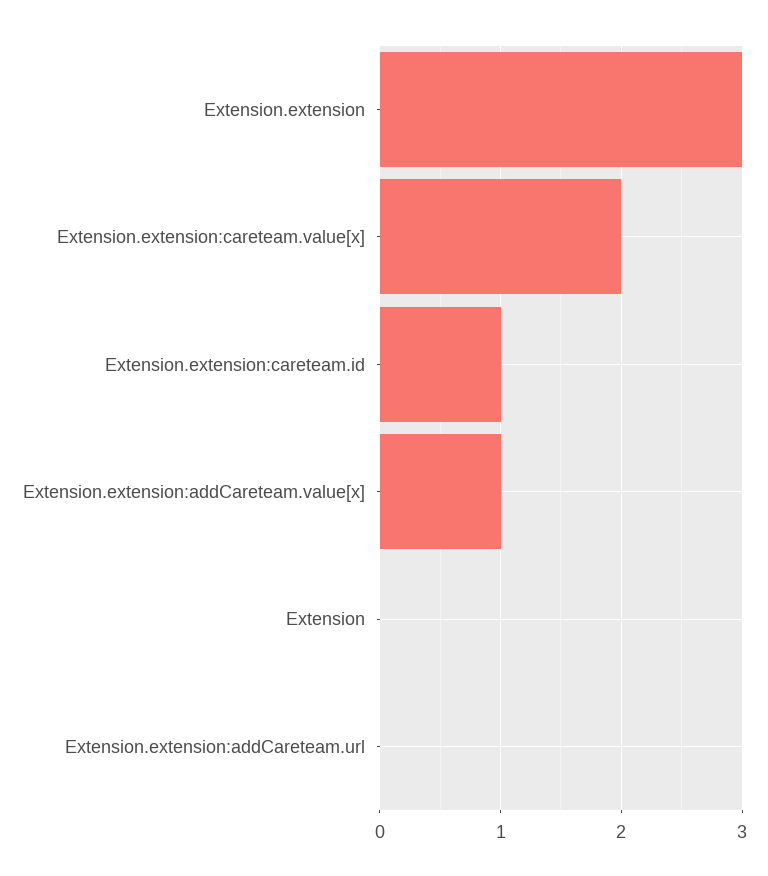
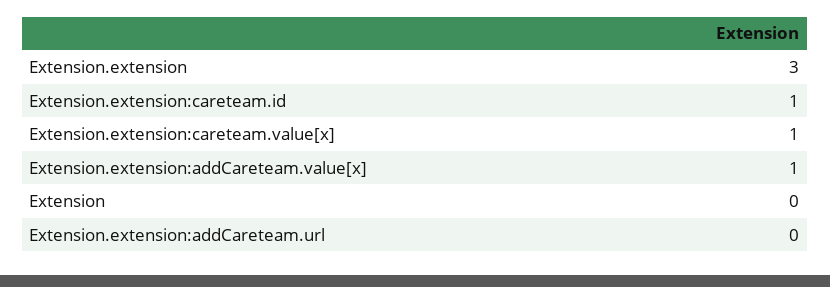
  {
    "Extension.extension": 3,
-   "Extension.extension:careteam.value[x]": 2,
+   "Extension.extension:careteam.value[x]": 1,
    "Extension.extension:careteam.id": 1,
    "Extension.extension:addCareteam.value[x]": 1,
    "Extension": 0,
    "Extension.extension:addCareteam.url": 0
  }

